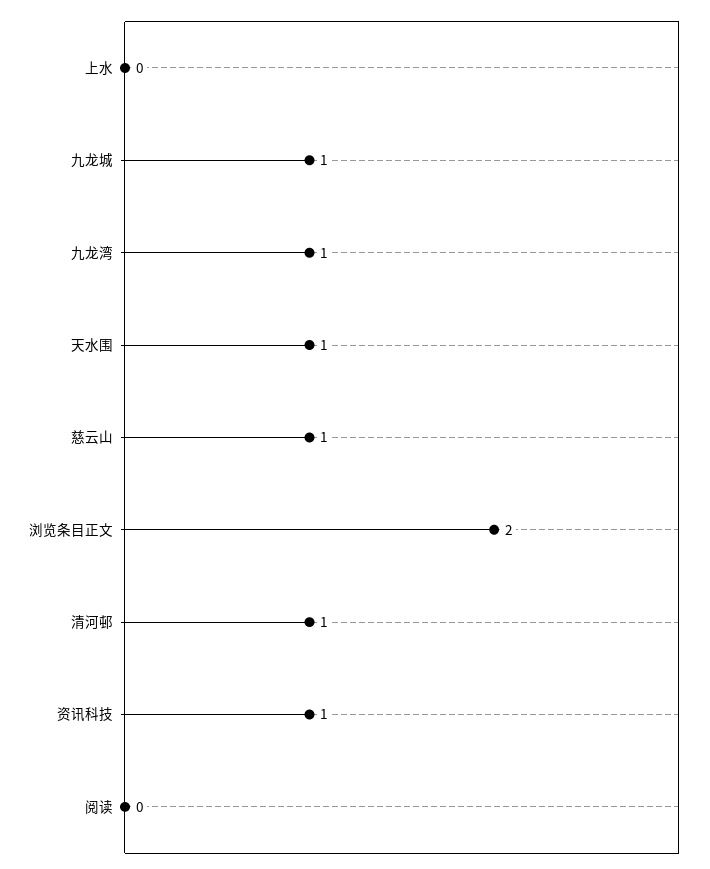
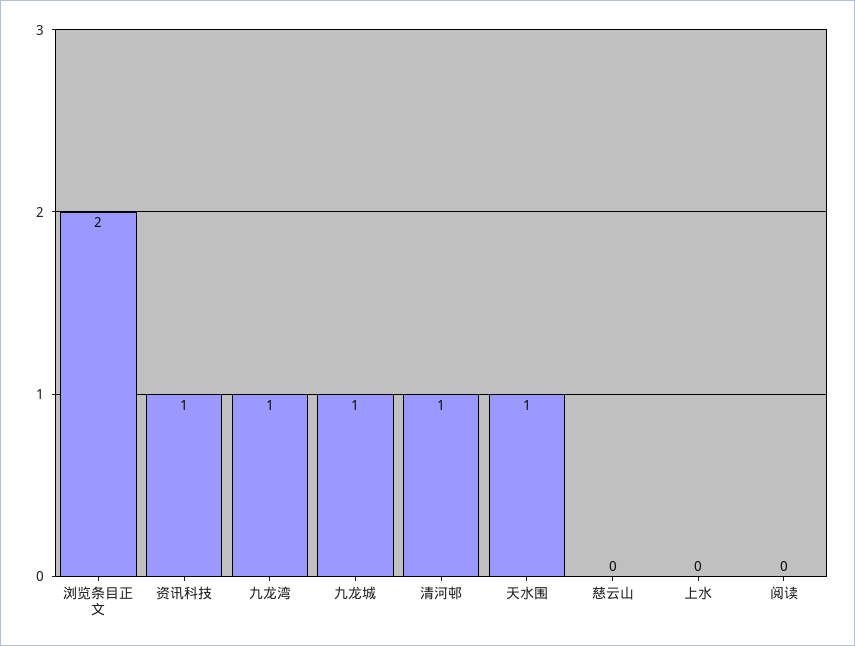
  {
    "上水": 0,
    "九龙城": 1,
    "九龙湾": 1,
    "天水围": 1,
-   "慈云山": 1,
+   "慈云山": 0,
    "浏览条目正文": 2,
    "清河邨": 1,
    "资讯科技": 1,
    "阅读": 0
  }

